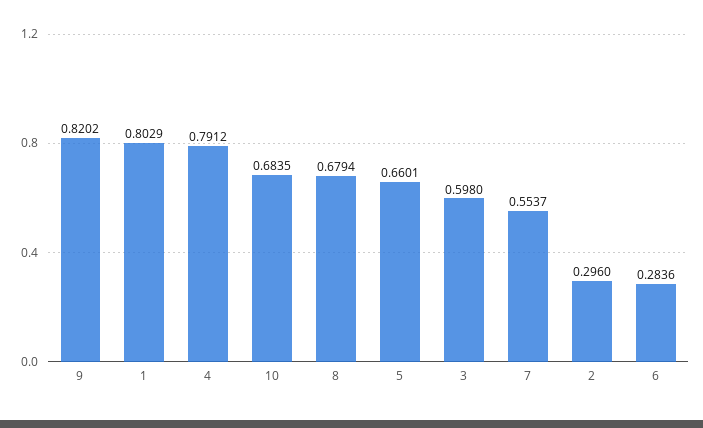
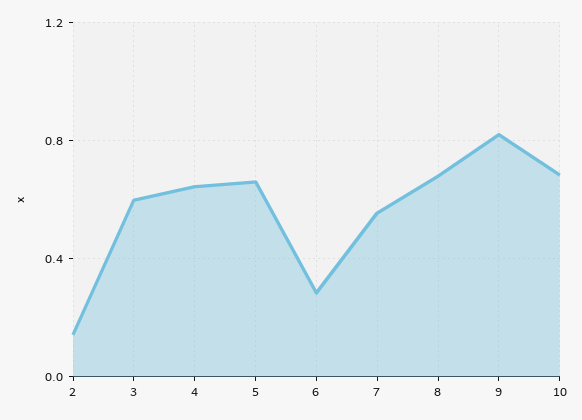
  {
    "9": 0.8202,
-   "1": 0.8029,
-   "4": 0.7912,
+   "4": 0.65,
    "10": 0.6835,
    "8": 0.6794,
    "5": 0.6601,
    "3": 0.598,
    "7": 0.5537,
-   "2": 0.296,
+   "2": 0.15,
    "6": 0.2836
  }

